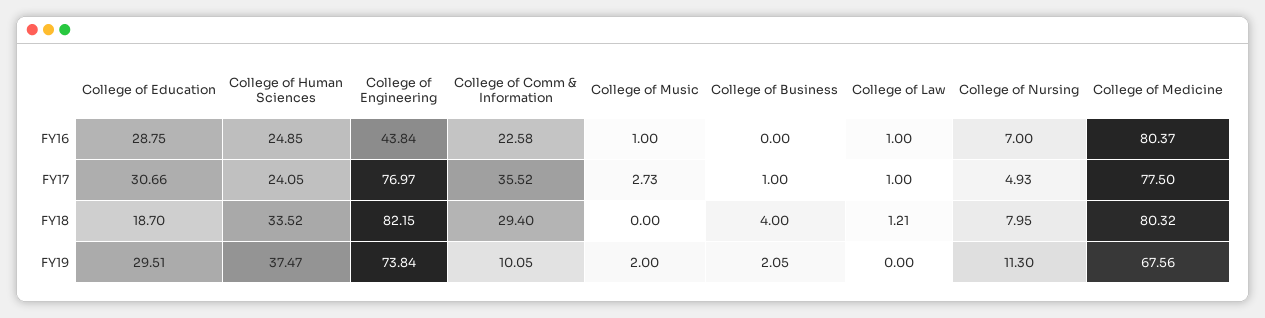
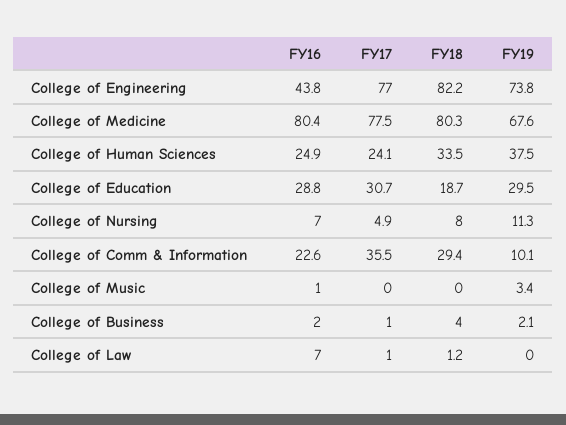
  {
    "College of Education": {
      "FY16": 28.75,
      "FY17": 30.66,
      "FY18": 18.7,
      "FY19": 29.51
    },
    "College of Human Sciences": {
      "FY16": 24.85,
      "FY17": 24.05,
      "FY18": 33.52,
      "FY19": 37.47
    },
    "College of Engineering": {
      "FY16": 43.84,
      "FY17": 76.97,
      "FY18": 82.15,
      "FY19": 73.84
    },
    "College of Comm & Information": {
      "FY16": 22.58,
      "FY17": 35.52,
      "FY18": 29.4,
      "FY19": 10.05
    },
    "College of Music": {
      "FY16": 1,
-     "FY17": 2.73,
+     "FY17": 0,
      "FY18": 0,
-     "FY19": 2
+     "FY19": 3.4
    },
    "College of Business": {
-     "FY16": 0,
+     "FY16": 2,
      "FY17": 1,
      "FY18": 4,
      "FY19": 2.05
    },
    "College of Law": {
-     "FY16": 1,
+     "FY16": 7,
      "FY17": 1,
      "FY18": 1.21,
      "FY19": 0
    },
    "College of Nursing": {
      "FY16": 7,
      "FY17": 4.93,
      "FY18": 7.95,
      "FY19": 11.3
    },
    "College of Medicine": {
      "FY16": 80.37,
      "FY17": 77.5,
      "FY18": 80.32,
      "FY19": 67.56
    }
  }

